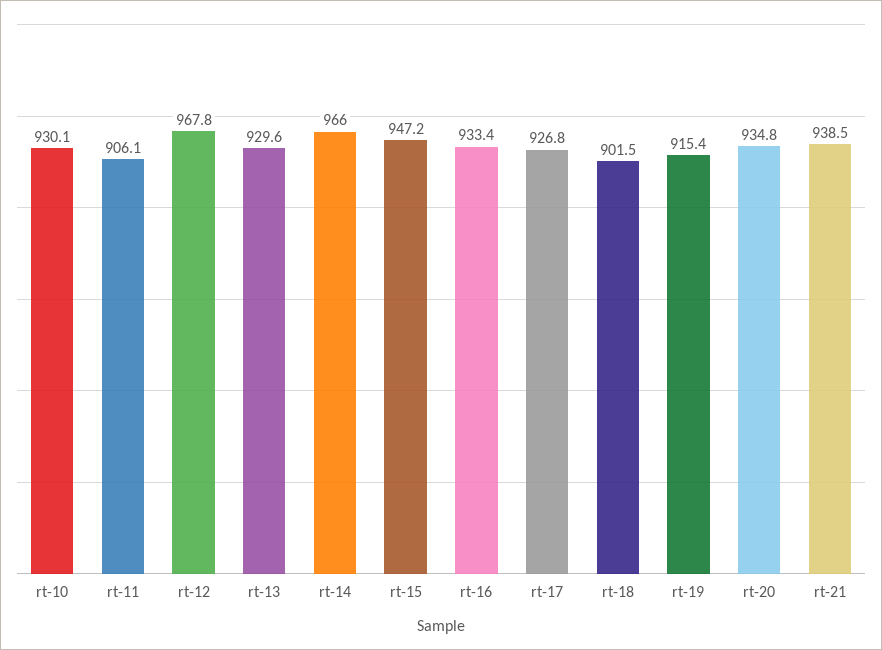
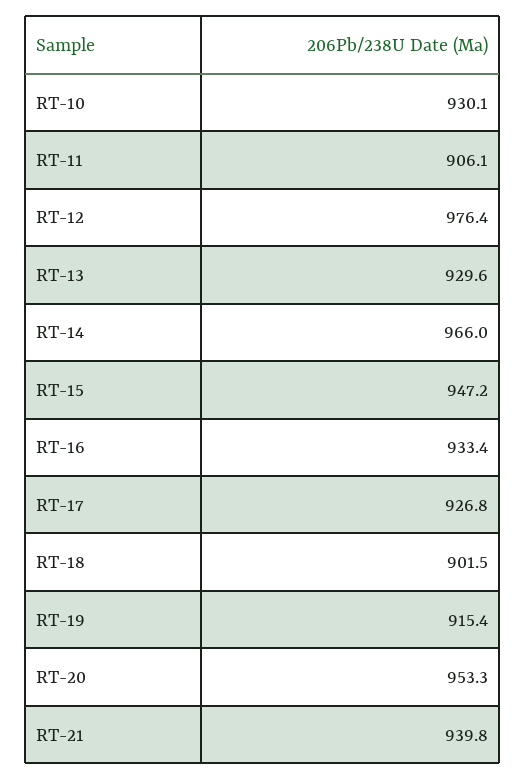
  {
    "rt-10": 930.1,
    "rt-11": 906.1,
-   "rt-12": 967.8,
+   "rt-12": 976.4,
    "rt-13": 929.6,
    "rt-14": 966,
    "rt-15": 947.2,
    "rt-16": 933.4,
    "rt-17": 926.8,
    "rt-18": 901.5,
    "rt-19": 915.4,
-   "rt-20": 934.8,
+   "rt-20": 953.3,
-   "rt-21": 938.5
+   "rt-21": 939.8
  }

